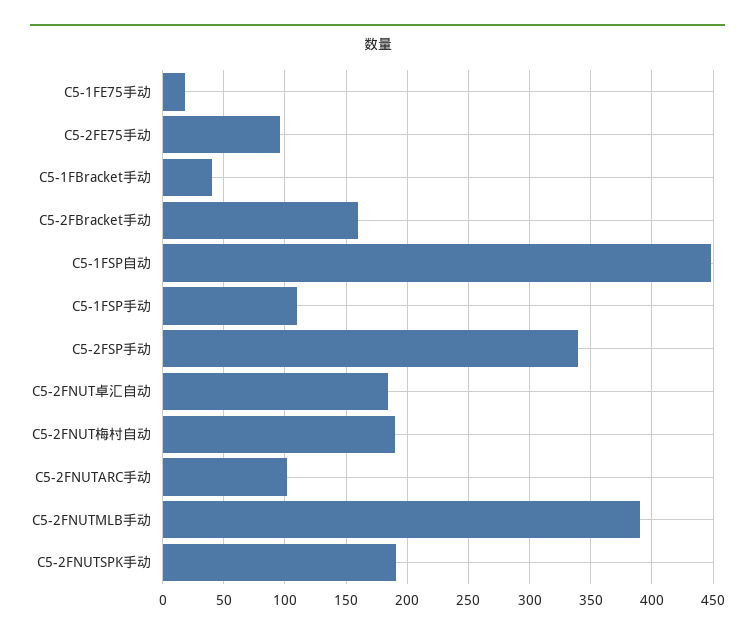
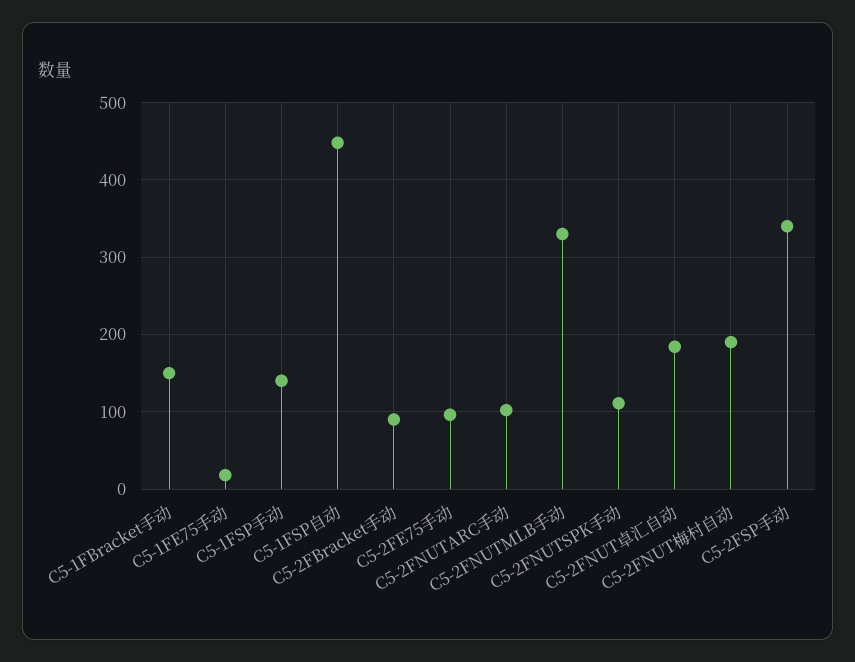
  {
    "C5-1FE75手动": 20,
    "C5-2FE75手动": 95,
-   "C5-1FBracket手动": 40,
+   "C5-1FBracket手动": 150,
-   "C5-2FBracket手动": 160,
+   "C5-2FBracket手动": 90,
    "C5-1FSP自动": 450,
-   "C5-1FSP手动": 110,
+   "C5-1FSP手动": 140,
    "C5-2FSP手动": 340,
    "C5-2FNUT卓汇自动": 185,
    "C5-2FNUT梅村自动": 190,
    "C5-2FNUTARC手动": 100,
-   "C5-2FNUTMLB手动": 390,
+   "C5-2FNUTMLB手动": 330,
-   "C5-2FNUTSPK手动": 190
+   "C5-2FNUTSPK手动": 110
  }

